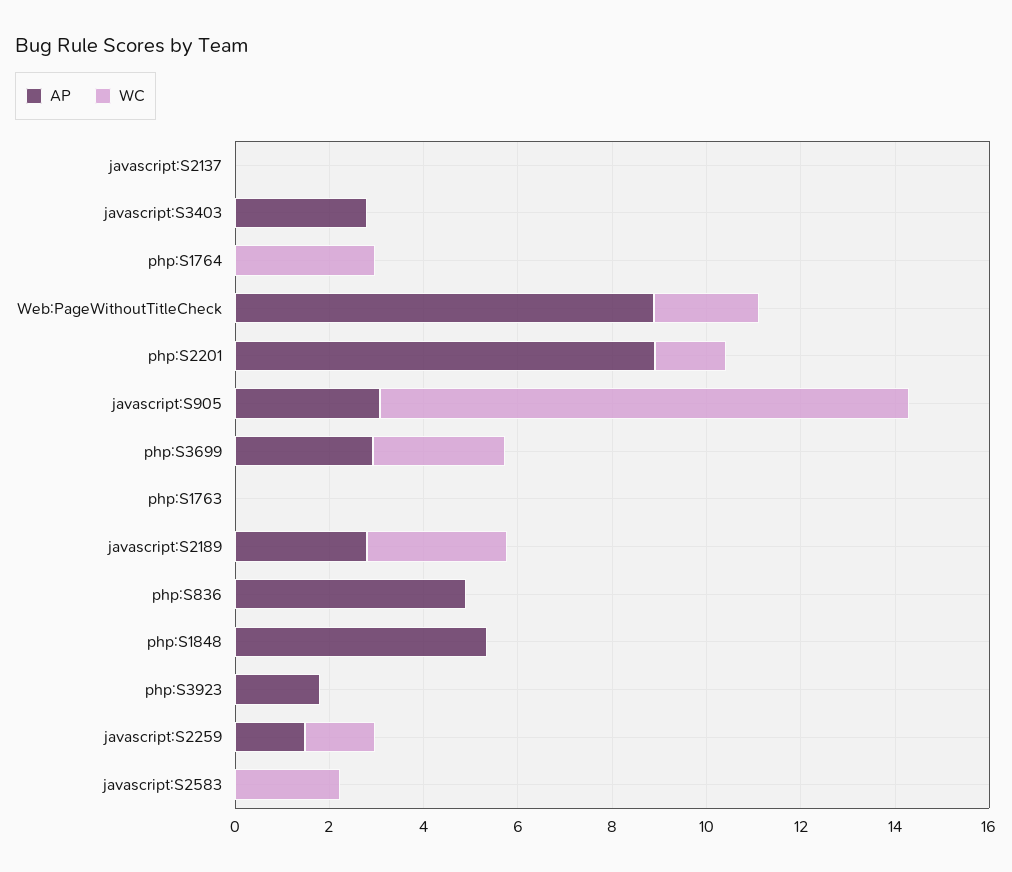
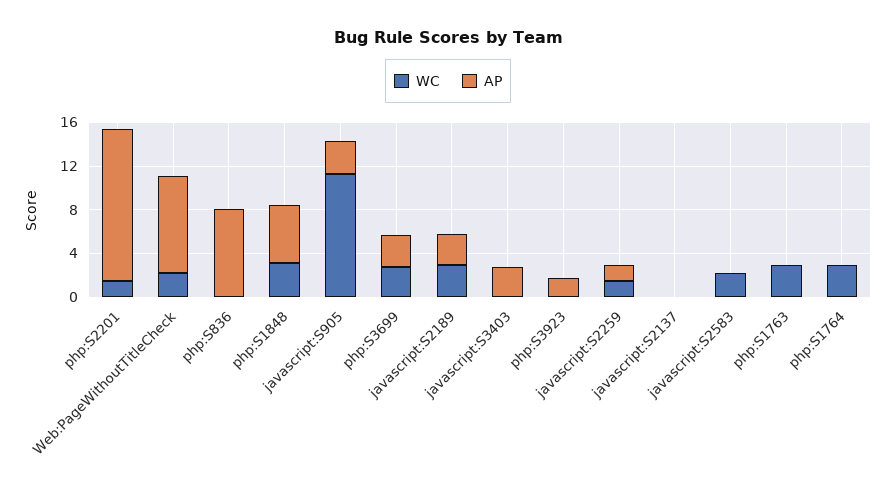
  {
    "AP": {
      "javascript:S2137": 0,
      "javascript:S3403": 3,
      "php:S1764": 0,
      "Web:PageWithoutTitleCheck": 9,
-     "php:S2201": 9,
+     "php:S2201": 14,
      "javascript:S905": 3,
      "php:S3699": 3,
      "php:S1763": 0,
      "javascript:S2189": 3,
-     "php:S836": 5,
+     "php:S836": 8,
      "php:S1848": 5.5,
      "php:S3923": 2,
      "javascript:S2259": 1.5,
      "javascript:S2583": 0
    },
    "WC": {
      "javascript:S2137": 0,
      "javascript:S3403": 0,
      "php:S1764": 3,
      "Web:PageWithoutTitleCheck": 2,
      "php:S2201": 1.5,
      "javascript:S905": 11,
      "php:S3699": 3,
-     "php:S1763": 0,
+     "php:S1763": 3,
      "javascript:S2189": 3,
      "php:S836": 0,
-     "php:S1848": 0,
+     "php:S1848": 3,
      "php:S3923": 0,
      "javascript:S2259": 1.5,
      "javascript:S2583": 2
    }
  }

